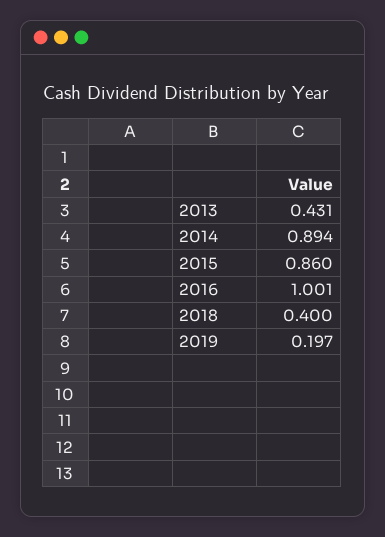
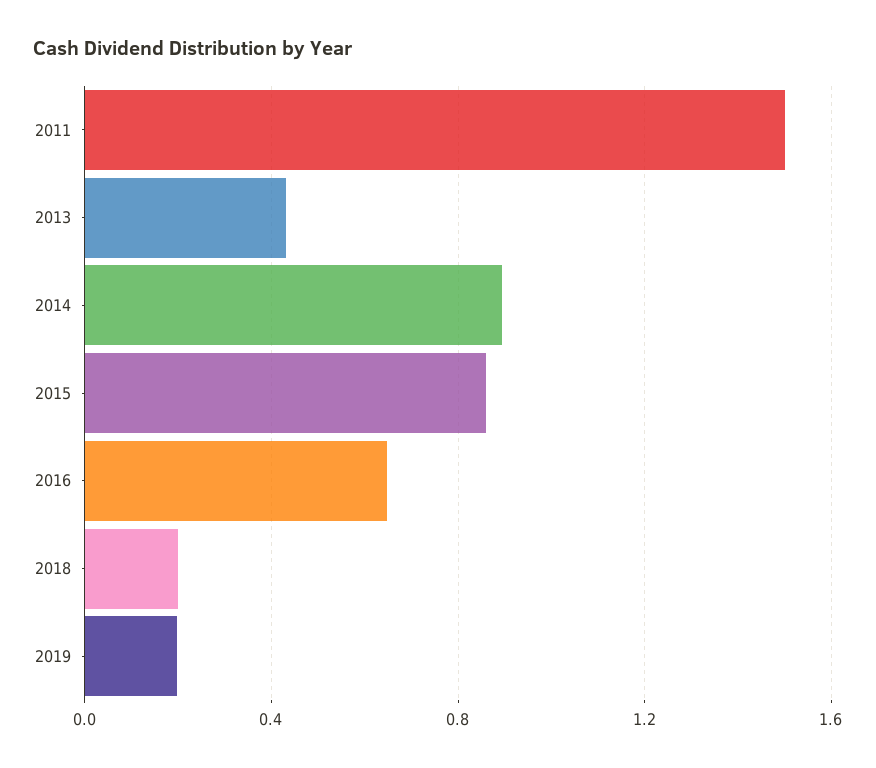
  {
    "2013": 0.431,
    "2014": 0.894,
    "2015": 0.86,
-   "2016": 1.001,
+   "2016": 0.65,
-   "2018": 0.4,
+   "2018": 0.2,
-   "2019": 0.197
+   "2019": 0.197,
+   "2011": 1.5
  }

